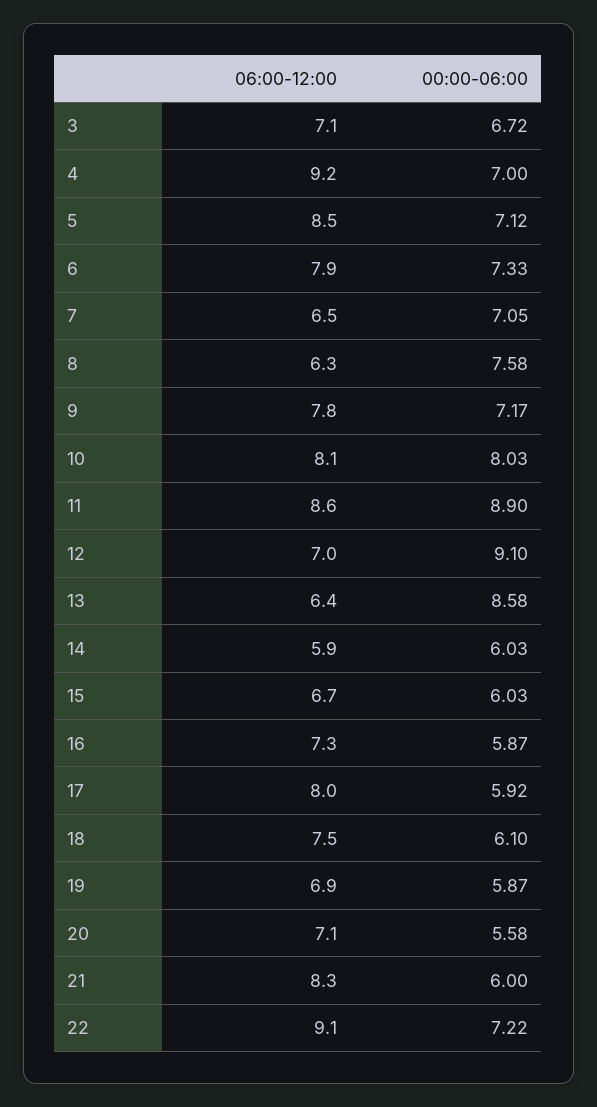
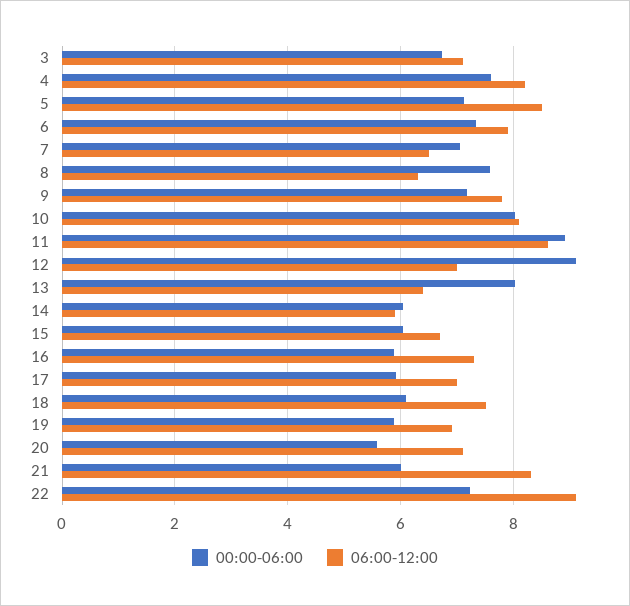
  {
    "06:00-12:00": {
      "3": 7.1,
-     "4": 9.2,
+     "4": 8.2,
      "5": 8.5,
      "6": 7.9,
      "7": 6.5,
      "8": 6.3,
      "9": 7.8,
      "10": 8.1,
      "11": 8.6,
      "12": 7,
      "13": 6.4,
      "14": 5.9,
      "15": 6.7,
      "16": 7.3,
-     "17": 8,
+     "17": 7,
      "18": 7.5,
      "19": 6.9,
      "20": 7.1,
      "21": 8.3,
      "22": 9.1
    },
    "00:00-06:00": {
      "3": 6.72,
-     "4": 7,
+     "4": 7.6,
      "5": 7.12,
      "6": 7.33,
      "7": 7.05,
      "8": 7.58,
      "9": 7.17,
      "10": 8.03,
      "11": 8.9,
      "12": 9.1,
-     "13": 8.58,
+     "13": 8,
      "14": 6.03,
      "15": 6.03,
      "16": 5.87,
      "17": 5.92,
      "18": 6.1,
      "19": 5.87,
      "20": 5.58,
      "21": 6,
      "22": 7.22
    }
  }

